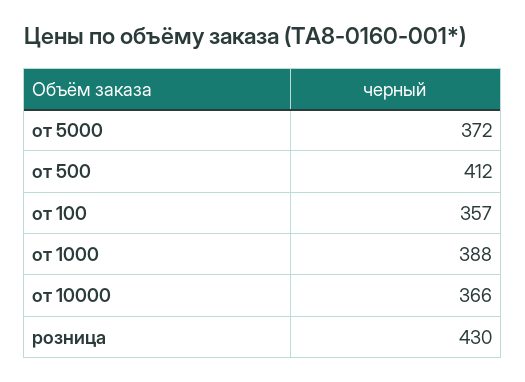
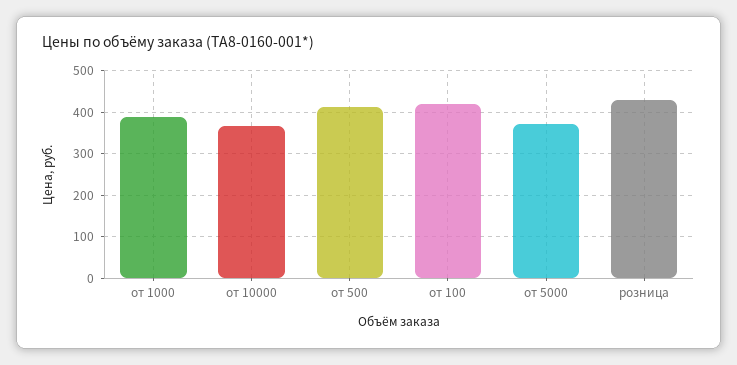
  {
    "от 5000": 372,
    "от 500": 412,
-   "от 100": 357,
+   "от 100": 420,
    "от 1000": 388,
    "от 10000": 366,
    "розница": 430
  }

